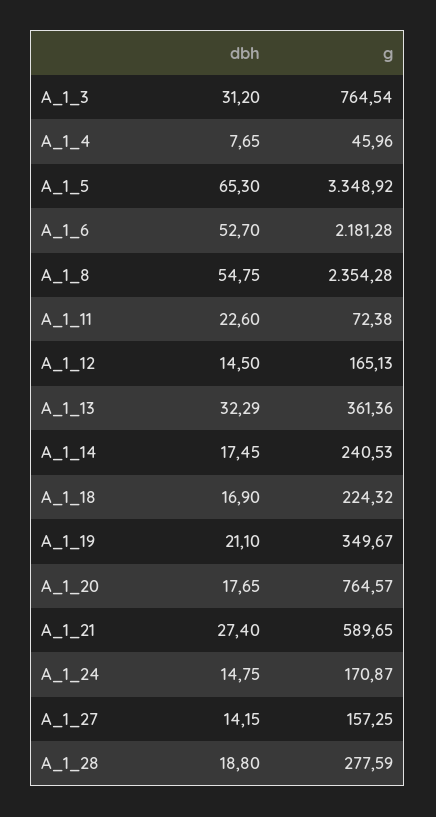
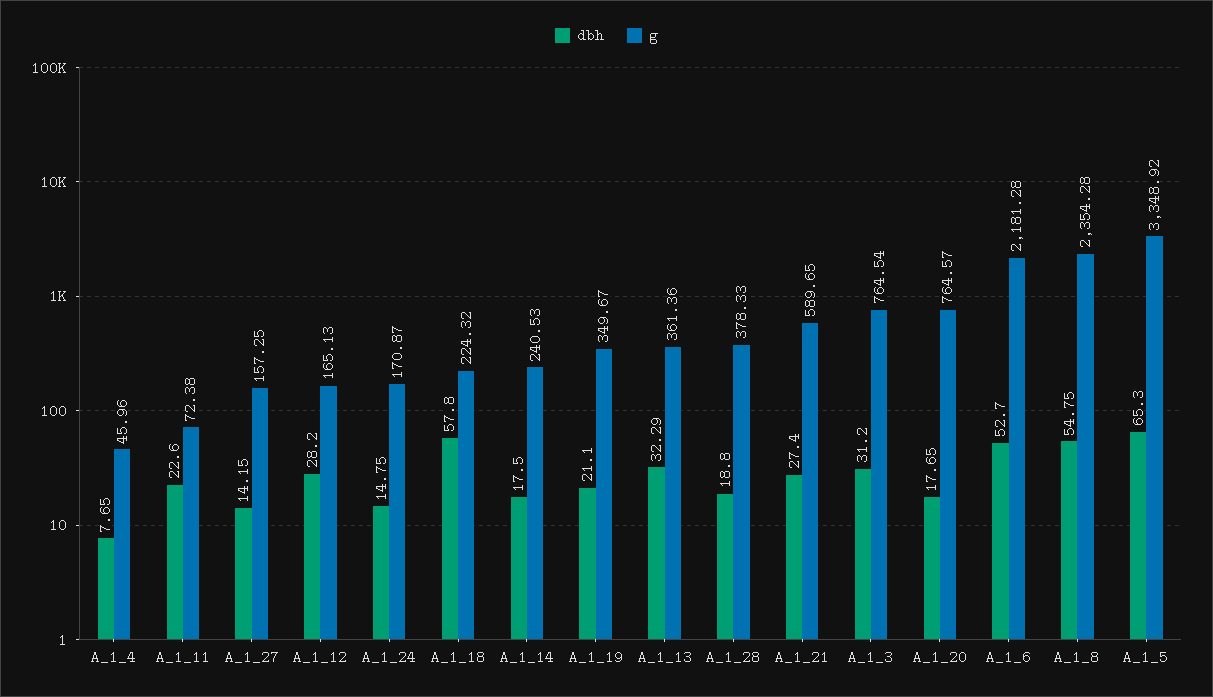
  {
    "dbh": {
      "A_1_3": 31.2,
      "A_1_4": 7.65,
      "A_1_5": 65.3,
      "A_1_6": 52.7,
      "A_1_8": 54.75,
      "A_1_11": 22.6,
-     "A_1_12": 14.5,
+     "A_1_12": 28.2,
      "A_1_13": 32.29,
-     "A_1_14": 17.45,
+     "A_1_14": 17.5,
-     "A_1_18": 16.9,
+     "A_1_18": 57.8,
      "A_1_19": 21.1,
      "A_1_20": 17.65,
      "A_1_21": 27.4,
      "A_1_24": 14.75,
      "A_1_27": 14.15,
      "A_1_28": 18.8
    },
    "g": {
      "A_1_3": 764.54,
      "A_1_4": 45.96,
      "A_1_5": 3348.92,
      "A_1_6": 2181.28,
      "A_1_8": 2354.28,
      "A_1_11": 72.38,
      "A_1_12": 165.13,
      "A_1_13": 361.36,
      "A_1_14": 240.53,
      "A_1_18": 224.32,
      "A_1_19": 349.67,
      "A_1_20": 764.57,
      "A_1_21": 589.65,
      "A_1_24": 170.87,
      "A_1_27": 157.25,
-     "A_1_28": 277.59
+     "A_1_28": 378.33
    }
  }

